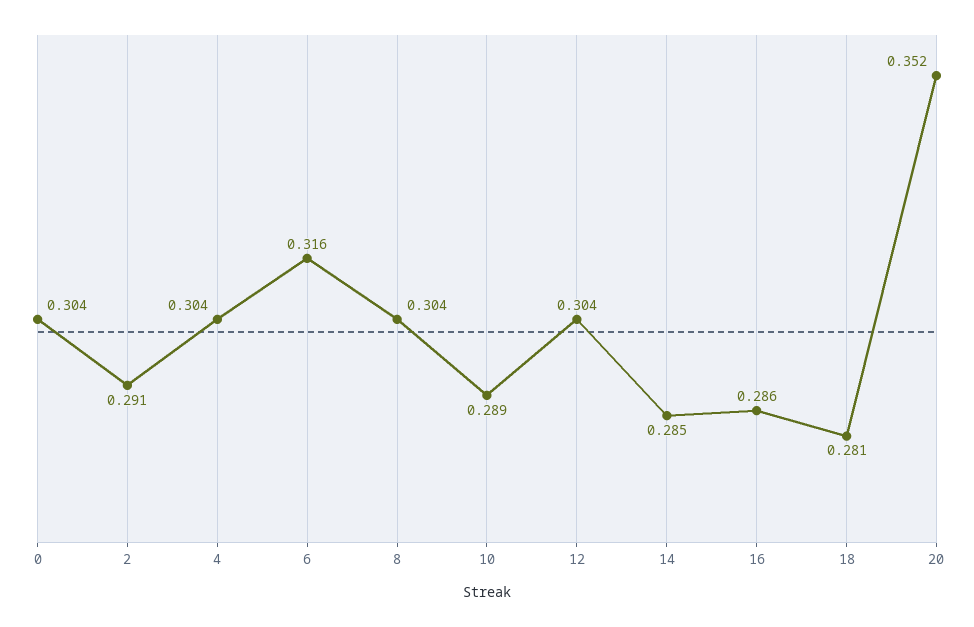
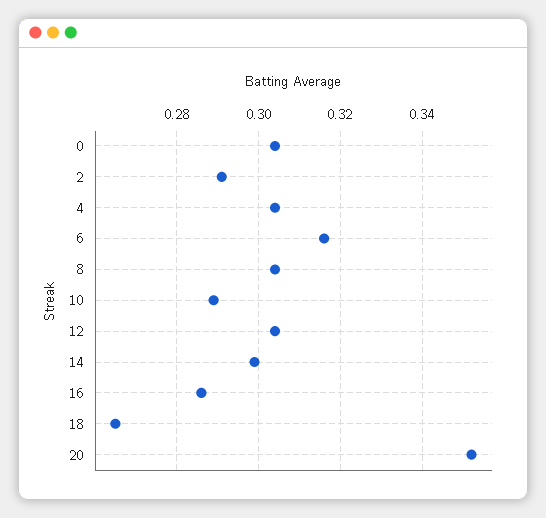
  {
    "0": 0.304,
    "2": 0.291,
    "4": 0.304,
    "6": 0.316,
    "8": 0.304,
    "10": 0.289,
    "12": 0.304,
-   "14": 0.285,
+   "14": 0.3,
    "16": 0.286,
-   "18": 0.281,
+   "18": 0.265,
    "20": 0.352
  }

